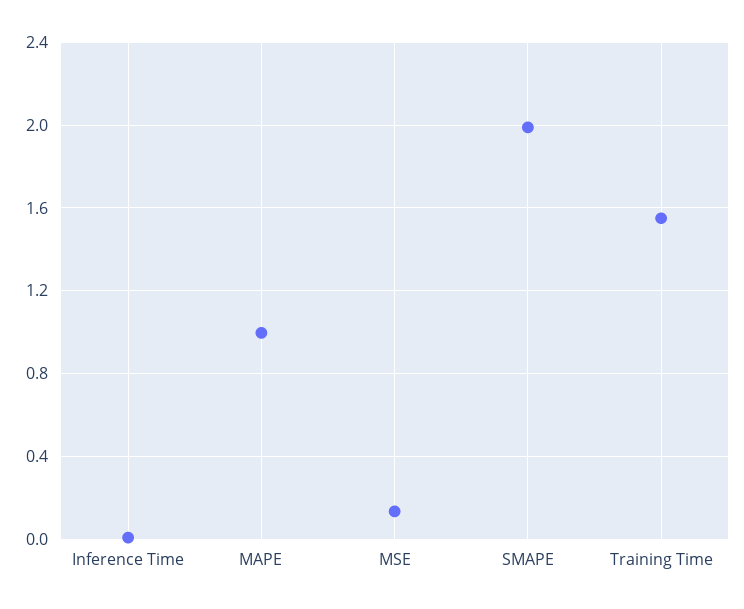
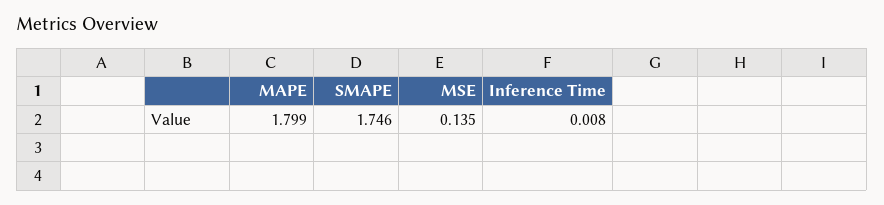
  {
    "Inference Time": 0.008,
-   "MAPE": 1,
+   "MAPE": 1.799,
    "MSE": 0.135,
-   "SMAPE": 2,
+   "SMAPE": 1.746
-   "Training Time": 1.55
  }

